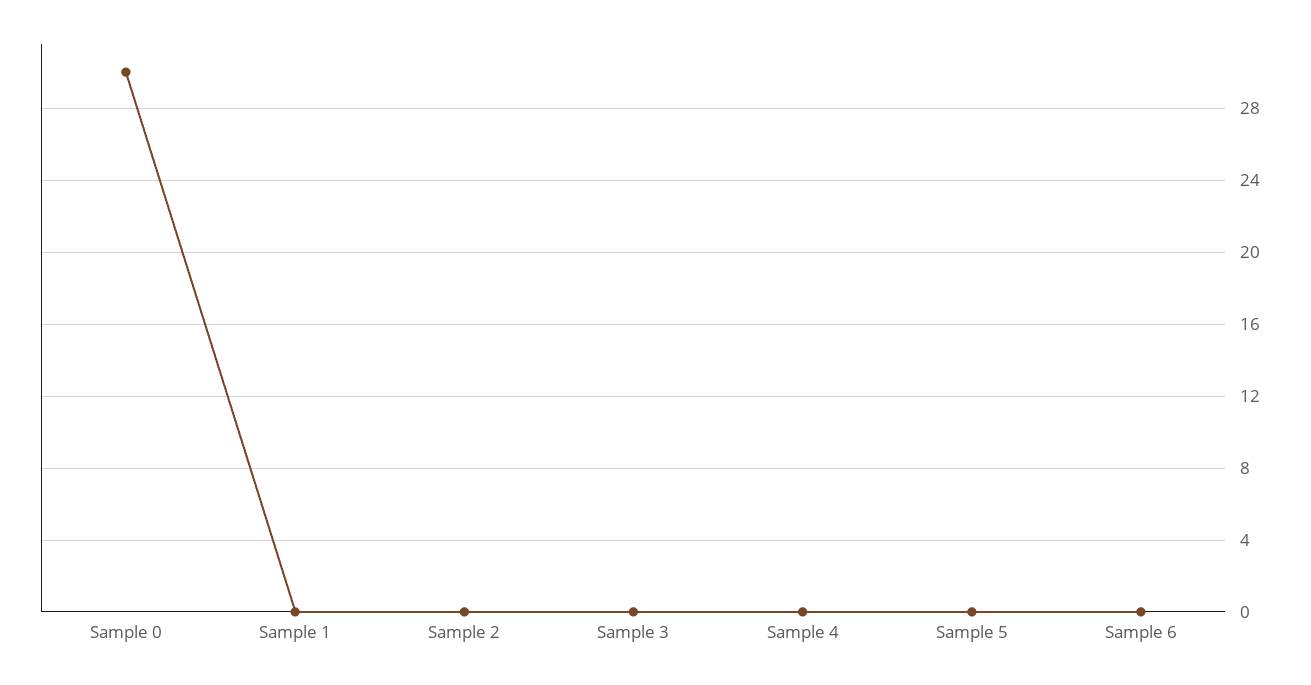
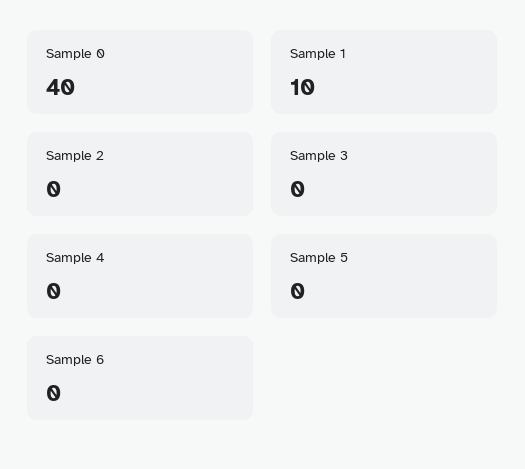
  {
-   "Sample 0": 30,
+   "Sample 0": 40,
-   "Sample 1": 0,
+   "Sample 1": 10,
    "Sample 2": 0,
    "Sample 3": 0,
    "Sample 4": 0,
    "Sample 5": 0,
    "Sample 6": 0
  }

